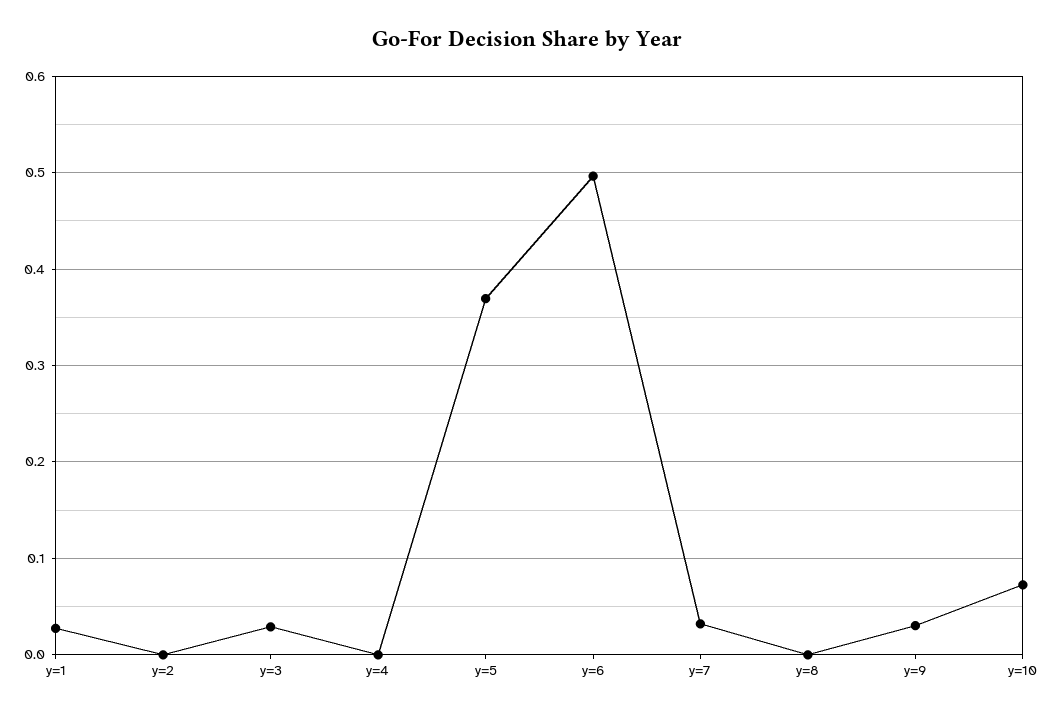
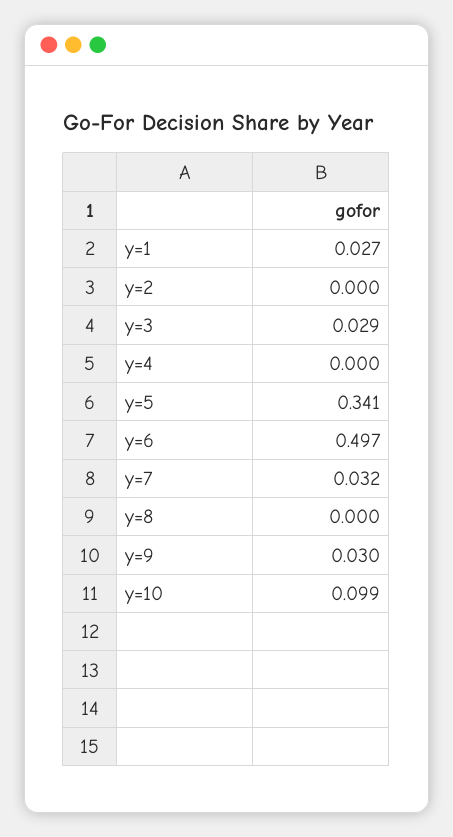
  {
    "y=1": 0.027,
    "y=2": 0,
    "y=3": 0.029,
    "y=4": 0,
-   "y=5": 0.37,
+   "y=5": 0.341,
    "y=6": 0.497,
    "y=7": 0.032,
    "y=8": 0,
    "y=9": 0.03,
-   "y=10": 0.07
+   "y=10": 0.099
  }

